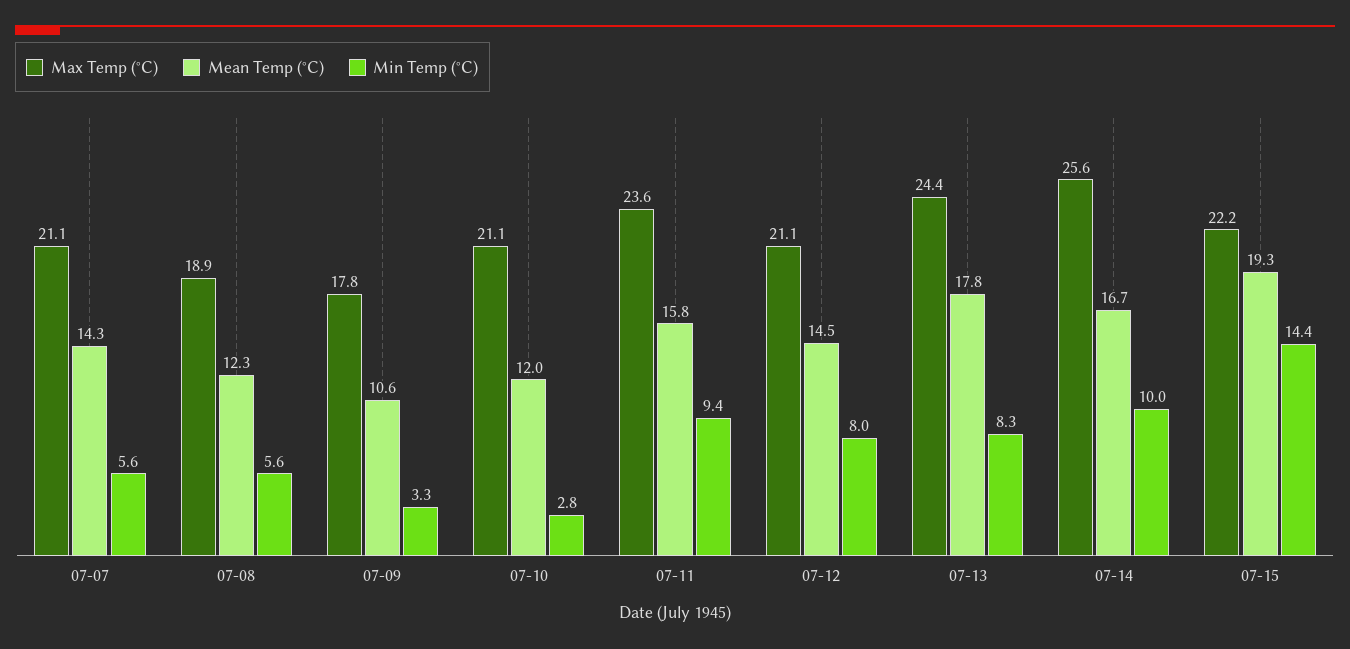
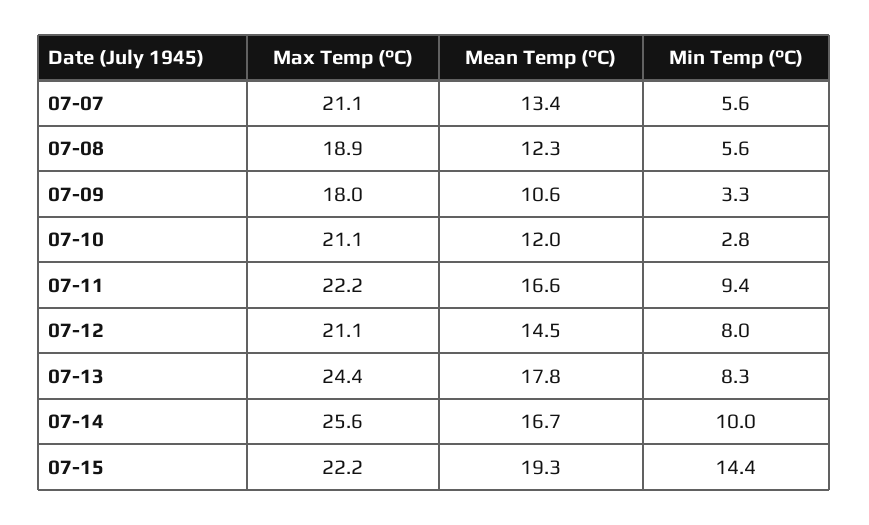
  {
    "Max Temp (°C)": {
      "07-07": 21.1,
      "07-08": 18.9,
-     "07-09": 17.8,
+     "07-09": 18,
      "07-10": 21.1,
-     "07-11": 23.6,
+     "07-11": 22.2,
      "07-12": 21.1,
      "07-13": 24.4,
      "07-14": 25.6,
      "07-15": 22.2
    },
    "Mean Temp (°C)": {
-     "07-07": 14.3,
+     "07-07": 13.4,
      "07-08": 12.3,
      "07-09": 10.6,
      "07-10": 12,
-     "07-11": 15.8,
+     "07-11": 16.6,
      "07-12": 14.5,
      "07-13": 17.8,
      "07-14": 16.7,
      "07-15": 19.3
    },
    "Min Temp (°C)": {
      "07-07": 5.6,
      "07-08": 5.6,
      "07-09": 3.3,
      "07-10": 2.8,
      "07-11": 9.4,
      "07-12": 8,
      "07-13": 8.3,
      "07-14": 10,
      "07-15": 14.4
    }
  }

